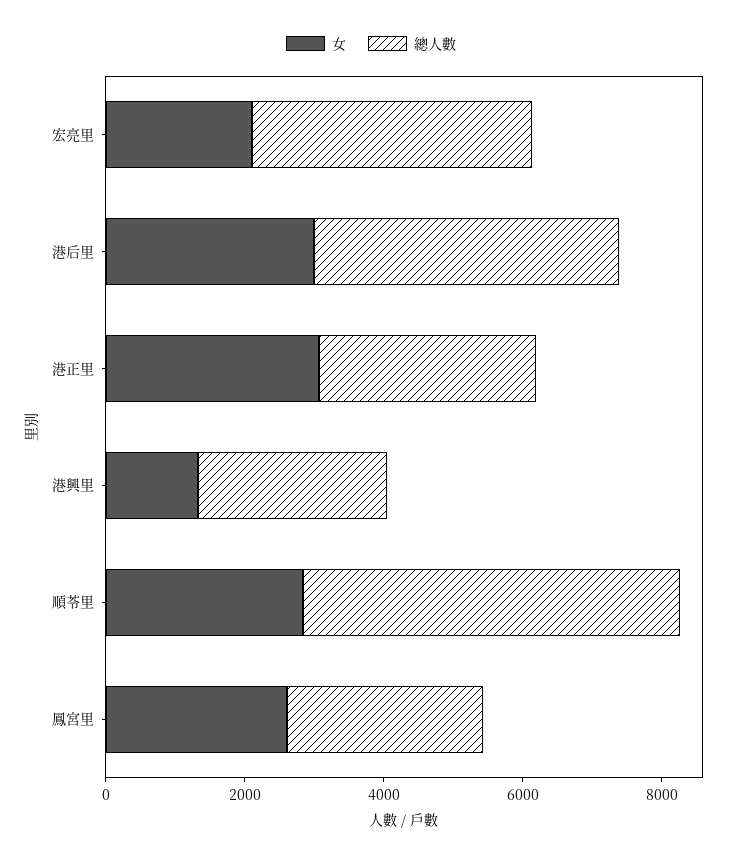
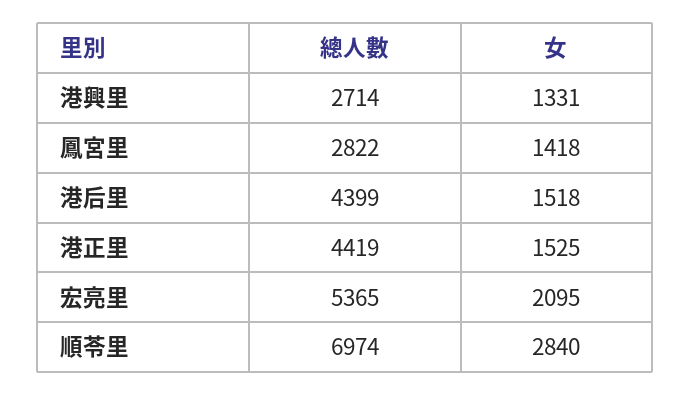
  {
    "女": {
      "宏亮里": 2095,
-     "港后里": 3000,
+     "港后里": 1518,
-     "港正里": 3000,
+     "港正里": 1525,
      "港興里": 1331,
      "順苓里": 2840,
-     "鳳宮里": 2500
+     "鳳宮里": 1418
    },
    "總人數": {
-     "宏亮里": 4000,
+     "宏亮里": 5365,
      "港后里": 4399,
-     "港正里": 3000,
+     "港正里": 4419,
      "港興里": 2714,
-     "順苓里": 5500,
+     "順苓里": 6974,
      "鳳宮里": 2822
    }
  }

